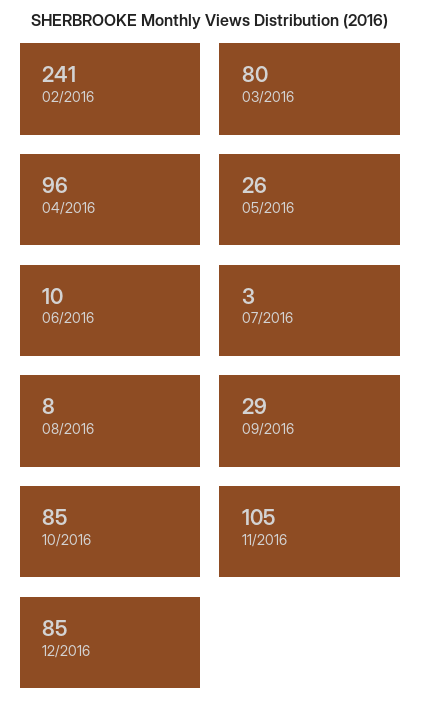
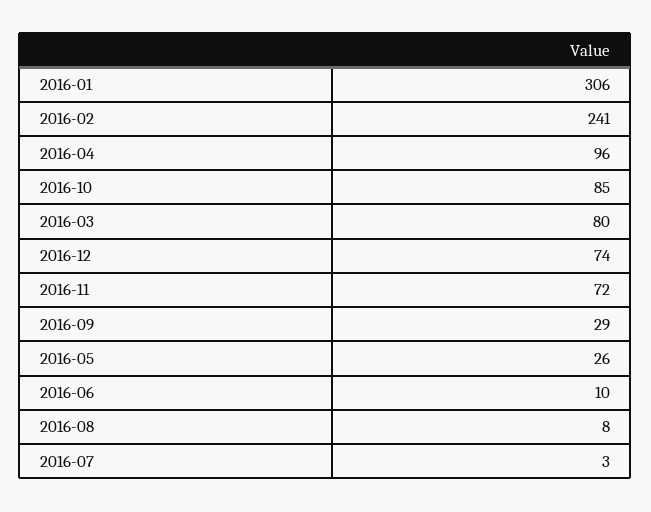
  {
    "02/2016": 241,
    "03/2016": 80,
    "04/2016": 96,
    "05/2016": 26,
    "06/2016": 10,
    "07/2016": 3,
    "08/2016": 8,
    "09/2016": 29,
    "10/2016": 85,
-   "11/2016": 105,
+   "11/2016": 72,
-   "12/2016": 85
+   "12/2016": 74,
+   "2016-01": 306
  }

